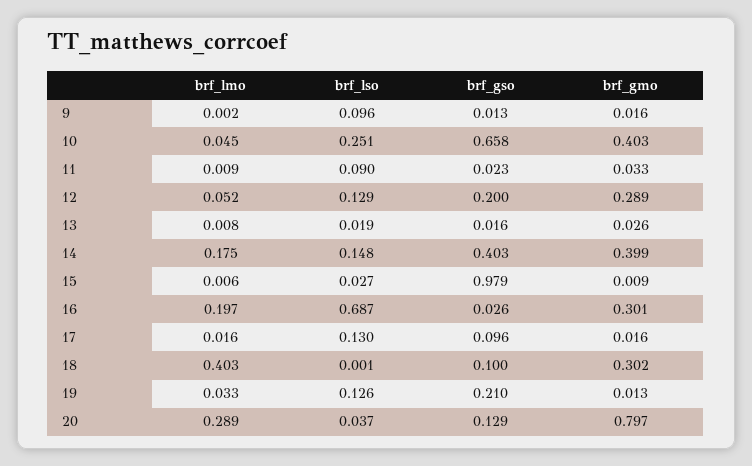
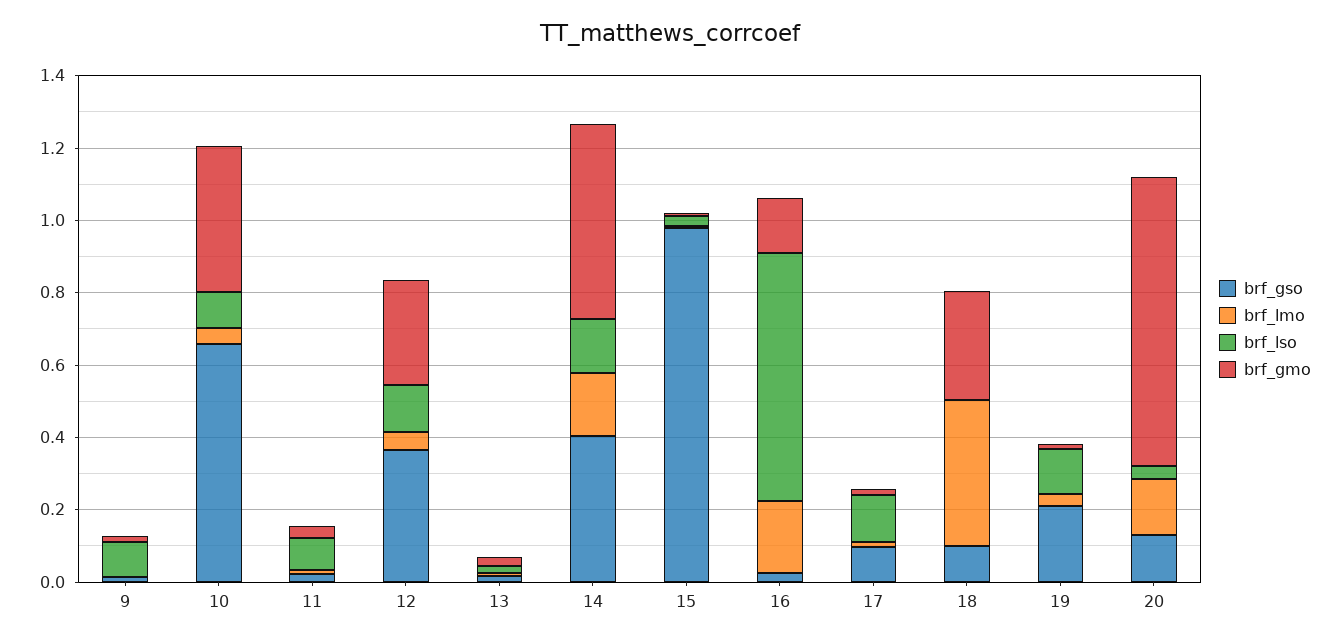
  {
    "brf_lmo": {
      "9": 0.002,
      "10": 0.045,
      "11": 0.009,
      "12": 0.052,
      "13": 0.008,
      "14": 0.175,
      "15": 0.006,
      "16": 0.197,
      "17": 0.016,
      "18": 0.403,
      "19": 0.033,
-     "20": 0.289
+     "20": 0.15
    },
    "brf_lso": {
      "9": 0.096,
-     "10": 0.251,
+     "10": 0.1,
      "11": 0.09,
      "12": 0.129,
      "13": 0.019,
      "14": 0.148,
      "15": 0.027,
      "16": 0.687,
      "17": 0.13,
      "18": 0.001,
      "19": 0.126,
      "20": 0.037
    },
    "brf_gso": {
      "9": 0.013,
      "10": 0.658,
      "11": 0.023,
-     "12": 0.2,
+     "12": 0.35,
      "13": 0.016,
      "14": 0.403,
      "15": 0.979,
      "16": 0.026,
      "17": 0.096,
      "18": 0.1,
      "19": 0.21,
      "20": 0.129
    },
    "brf_gmo": {
      "9": 0.016,
      "10": 0.403,
      "11": 0.033,
      "12": 0.289,
      "13": 0.026,
-     "14": 0.399,
+     "14": 0.55,
      "15": 0.009,
-     "16": 0.301,
+     "16": 0.15,
      "17": 0.016,
      "18": 0.302,
      "19": 0.013,
      "20": 0.797
    }
  }

